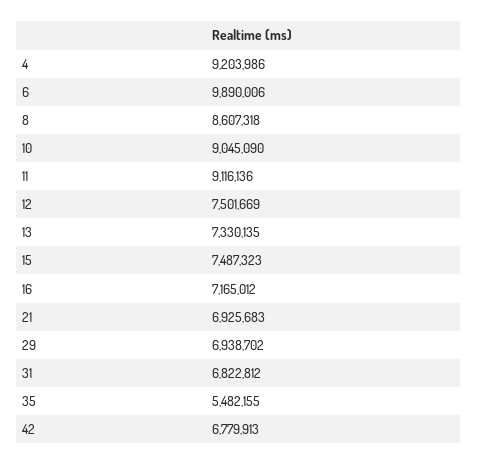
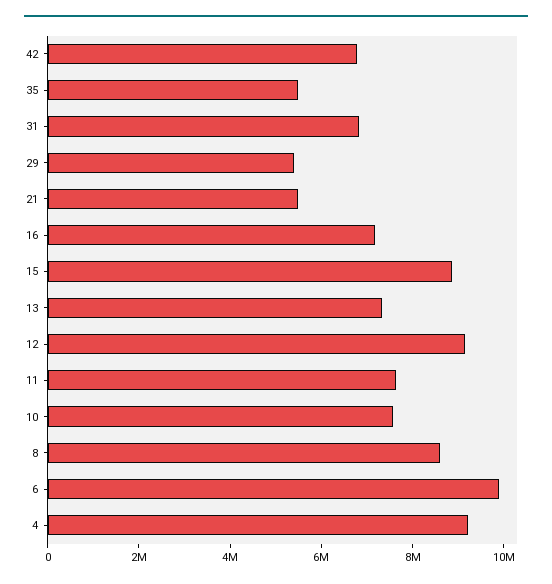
  {
    "4": 9203986,
    "6": 9890006,
    "8": 8607318,
-   "10": 9045090,
+   "10": 7500000,
-   "11": 9116136,
+   "11": 7500000,
-   "12": 7501669,
+   "12": 9000000,
    "13": 7330135,
-   "15": 7487323,
+   "15": 9000000,
    "16": 7165012,
-   "21": 6925683,
+   "21": 5500000,
-   "29": 6938702,
+   "29": 5500000,
    "31": 6822812,
    "35": 5482155,
    "42": 6779913
  }

